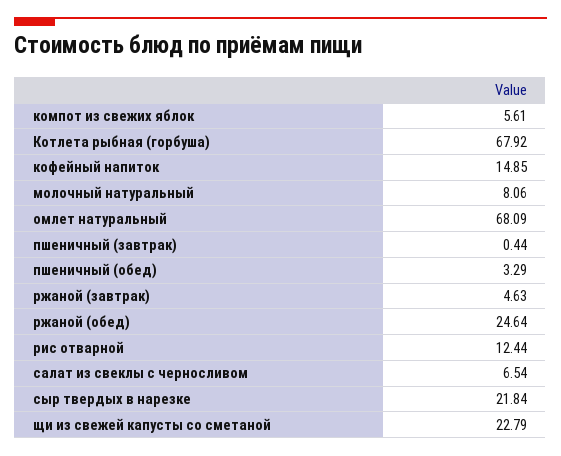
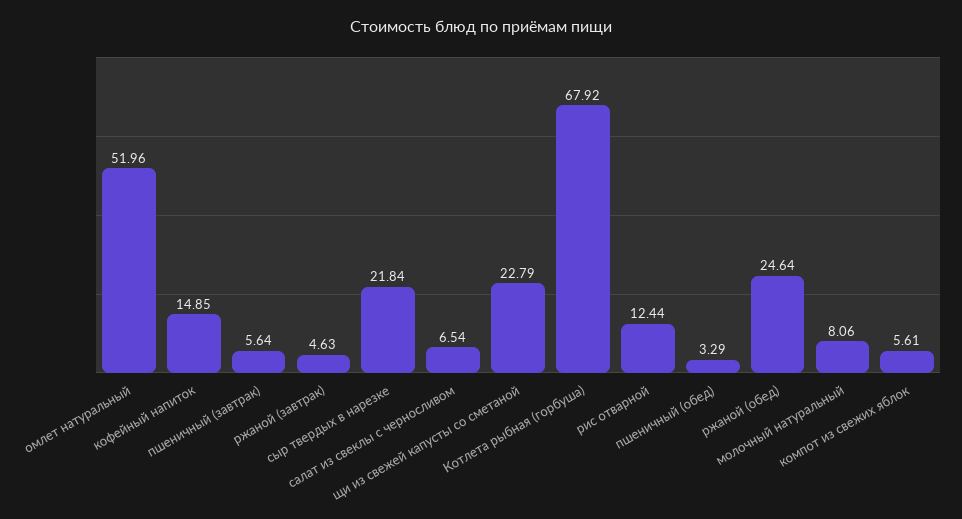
  {
    "компот из свежих яблок": 5.61,
    "Котлета рыбная (горбуша)": 67.92,
    "кофейный напиток": 14.85,
    "молочный натуральный": 8.06,
-   "омлет натуральный": 68.09,
+   "омлет натуральный": 51.96,
-   "пшеничный (завтрак)": 0.44,
+   "пшеничный (завтрак)": 5.64,
    "пшеничный (обед)": 3.29,
    "ржаной (завтрак)": 4.63,
    "ржаной (обед)": 24.64,
    "рис отварной": 12.44,
    "салат из свеклы с черносливом": 6.54,
    "сыр твердых в нарезке": 21.84,
    "щи из свежей капусты со сметаной": 22.79
  }

